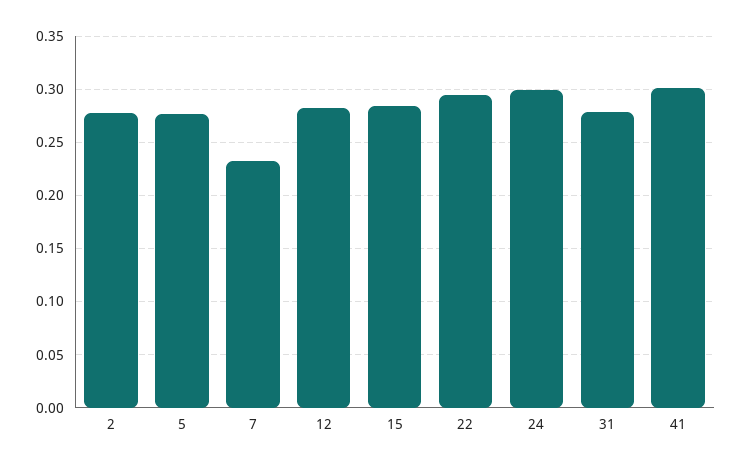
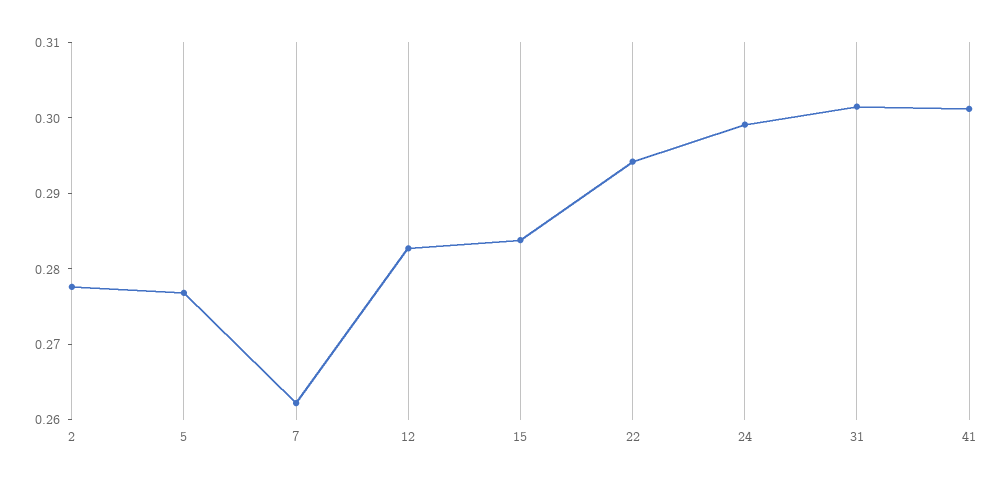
  {
    "2": 0.278,
    "5": 0.276,
-   "7": 0.23,
+   "7": 0.262,
    "12": 0.282,
    "15": 0.284,
    "22": 0.294,
    "24": 0.3,
-   "31": 0.28,
+   "31": 0.302,
    "41": 0.302
  }

